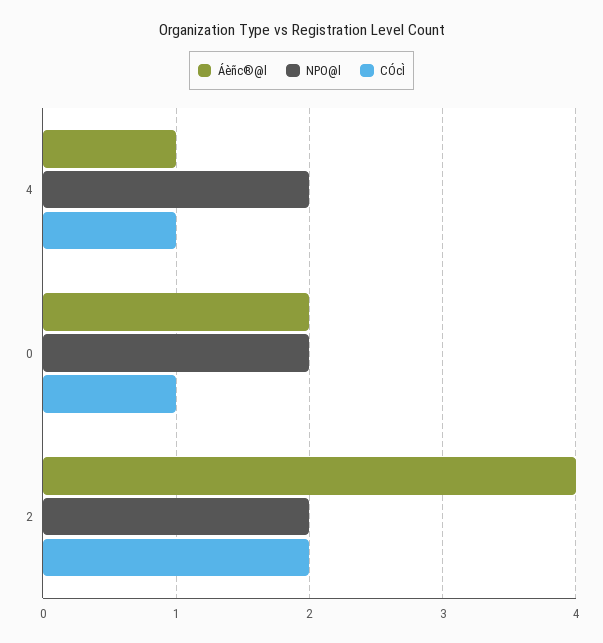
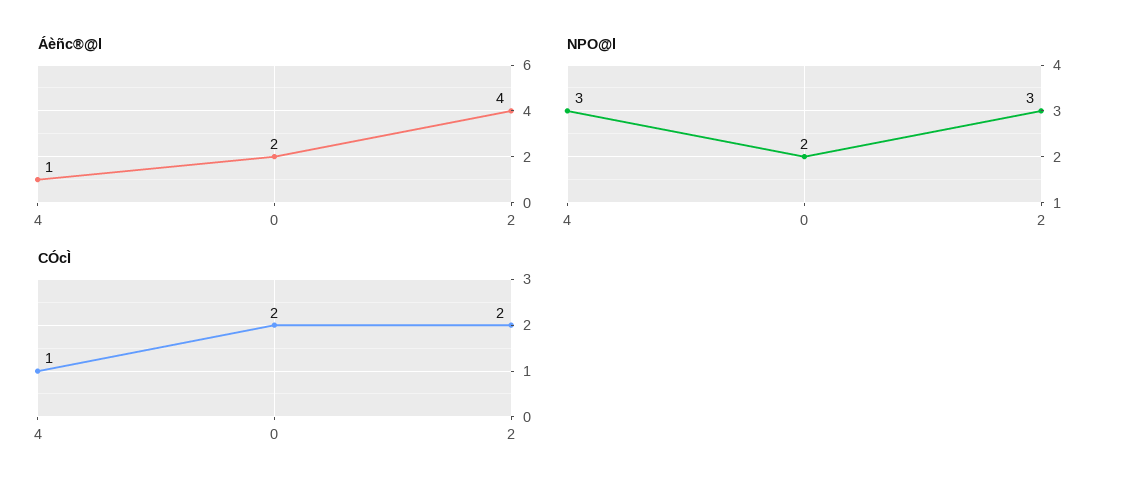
  {
    "Áèñc®@l": {
      "4": 1,
      "0": 2,
      "2": 4
    },
    "NPO@l": {
-     "4": 2,
+     "4": 3,
      "0": 2,
-     "2": 2
+     "2": 3
    },
    "CÓcÌ": {
      "4": 1,
-     "0": 1,
+     "0": 2,
      "2": 2
    }
  }

